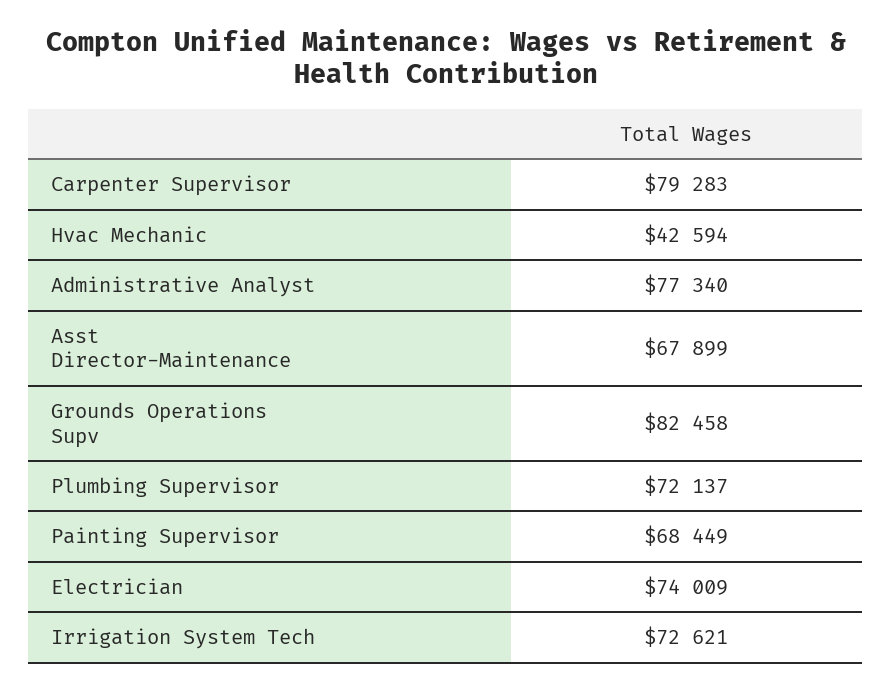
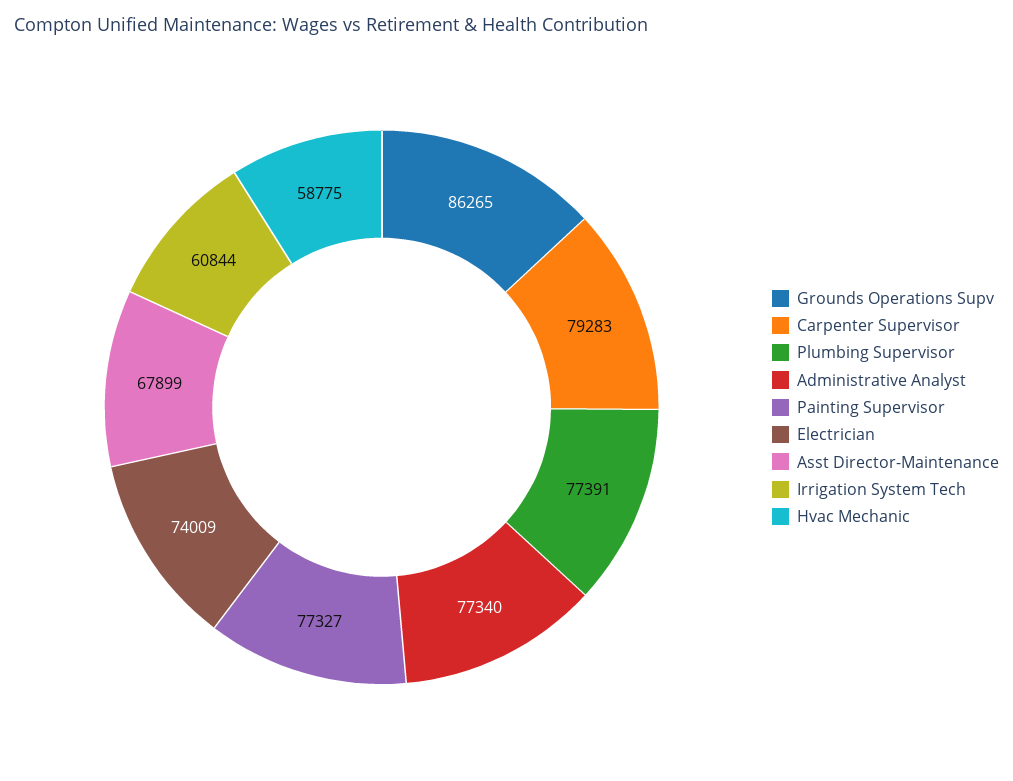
  {
    "Carpenter Supervisor": 79283,
-   "Hvac Mechanic": 42594,
+   "Hvac Mechanic": 58775,
    "Administrative Analyst": 77340,
    "Asst Director-Maintenance": 67899,
-   "Grounds Operations Supv": 82458,
+   "Grounds Operations Supv": 86265,
-   "Plumbing Supervisor": 72137,
+   "Plumbing Supervisor": 77391,
-   "Painting Supervisor": 68449,
+   "Painting Supervisor": 77327,
    "Electrician": 74009,
-   "Irrigation System Tech": 72621
+   "Irrigation System Tech": 60844
  }

